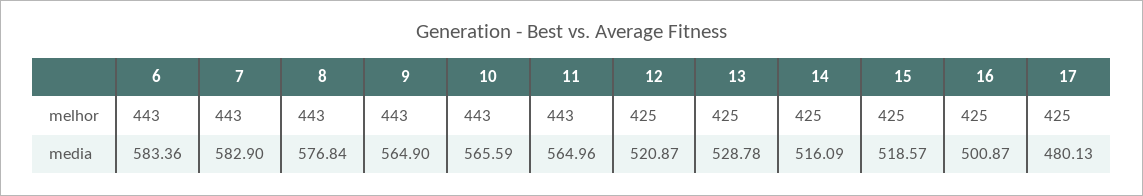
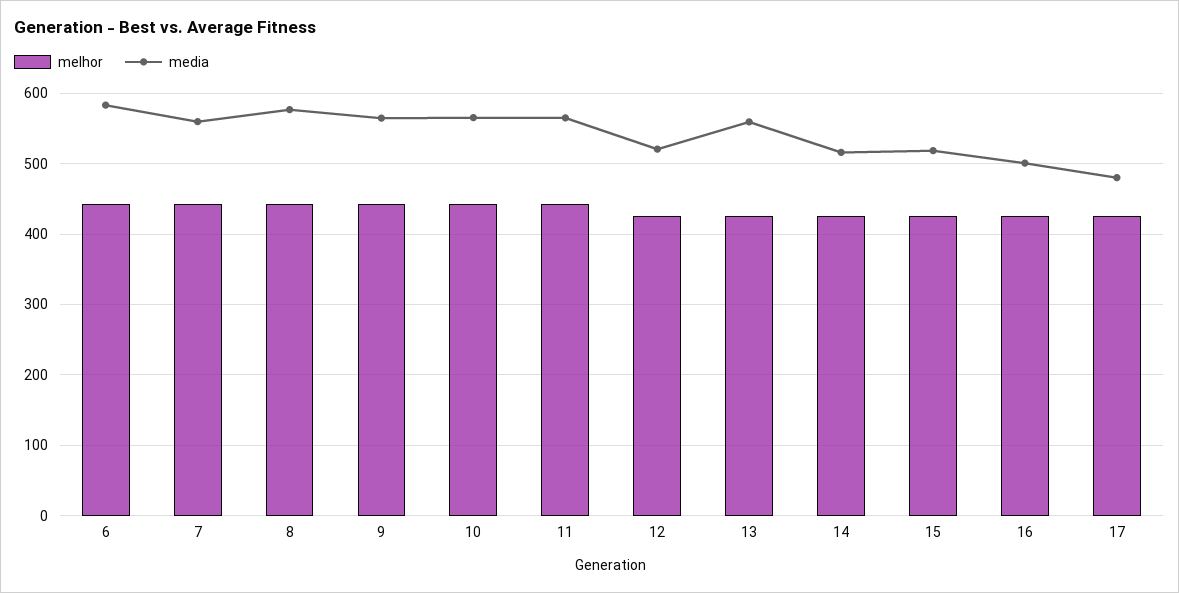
  {
    "melhor": {
      "6": 443,
      "7": 443,
      "8": 443,
      "9": 443,
      "10": 443,
      "11": 443,
      "12": 425,
      "13": 425,
      "14": 425,
      "15": 425,
      "16": 425,
      "17": 425
    },
    "media": {
      "6": 583.36,
-     "7": 582.9,
+     "7": 560,
      "8": 576.84,
      "9": 564.9,
      "10": 565.59,
      "11": 564.96,
      "12": 520.87,
-     "13": 528.78,
+     "13": 560,
      "14": 516.09,
      "15": 518.57,
      "16": 500.87,
      "17": 480.13
    }
  }

